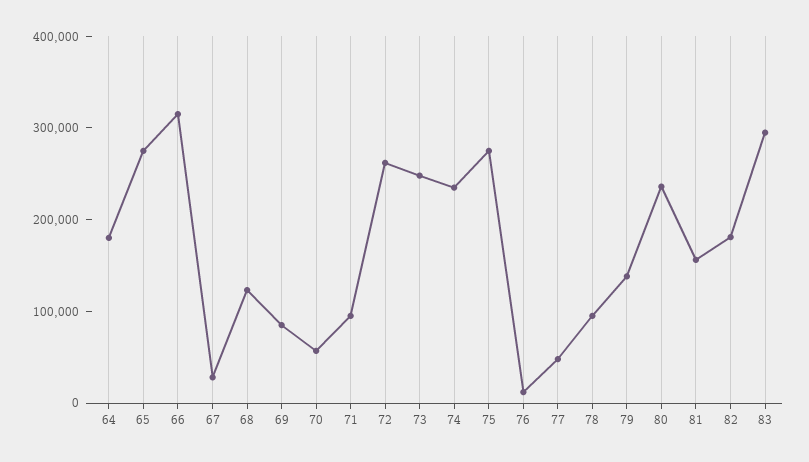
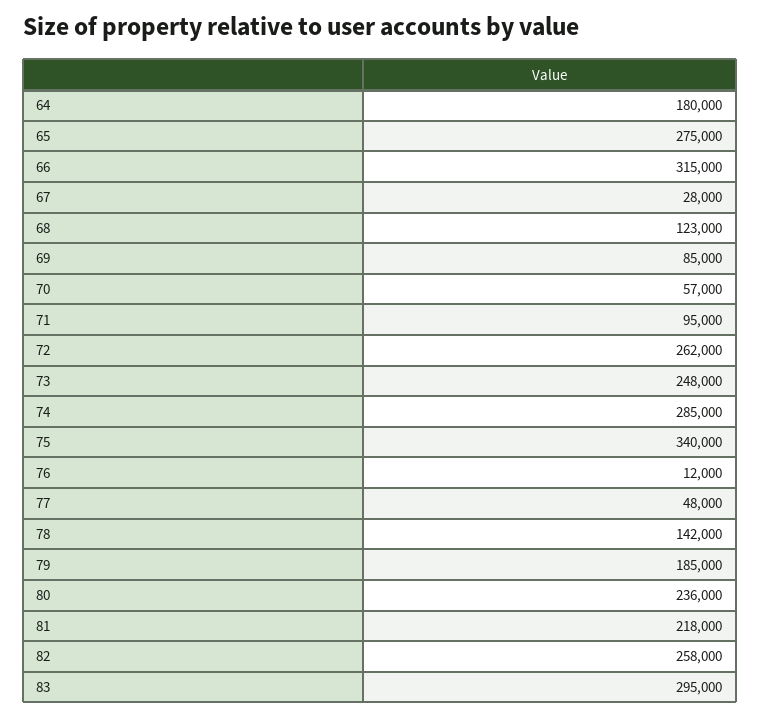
  {
    "64": 180000,
    "65": 275000,
    "66": 315000,
    "67": 28000,
    "68": 123000,
    "69": 85000,
    "70": 57000,
    "71": 95000,
    "72": 262000,
    "73": 248000,
-   "74": 240000,
+   "74": 285000,
-   "75": 280000,
+   "75": 340000,
    "76": 12000,
    "77": 48000,
-   "78": 100000,
+   "78": 142000,
-   "79": 140000,
+   "79": 185000,
    "80": 236000,
-   "81": 160000,
+   "81": 218000,
-   "82": 180000,
+   "82": 258000,
    "83": 295000
  }

